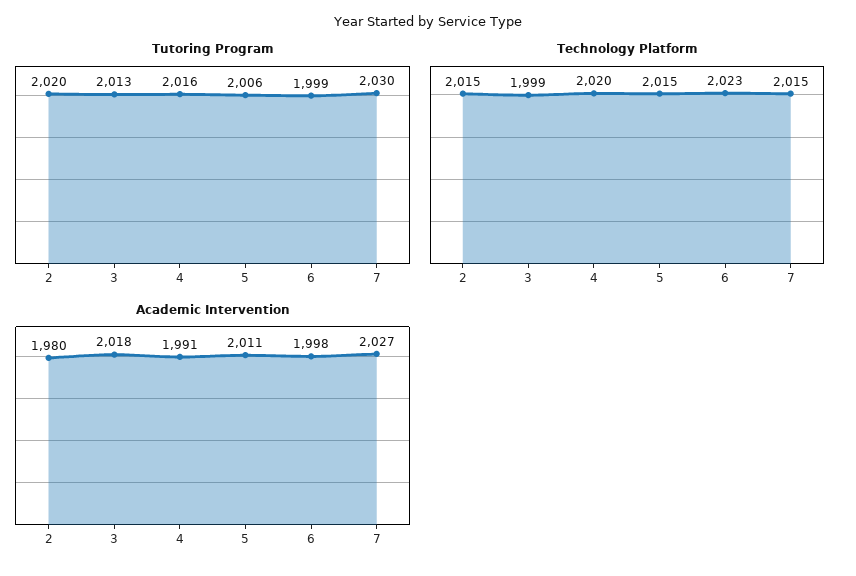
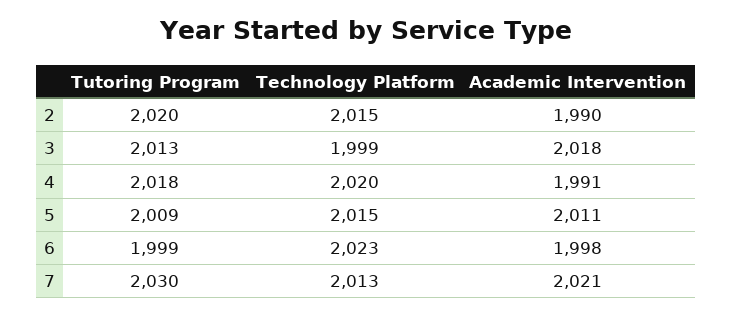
  {
    "Tutoring Program": {
      "2": 2020,
      "3": 2013,
-     "4": 2016,
+     "4": 2018,
-     "5": 2006,
+     "5": 2009,
      "6": 1999,
      "7": 2030
    },
    "Technology Platform": {
      "2": 2015,
      "3": 1999,
      "4": 2020,
      "5": 2015,
      "6": 2023,
-     "7": 2015
+     "7": 2013
    },
    "Academic Intervention": {
-     "2": 1980,
+     "2": 1990,
      "3": 2018,
      "4": 1991,
      "5": 2011,
      "6": 1998,
-     "7": 2027
+     "7": 2021
    }
  }

